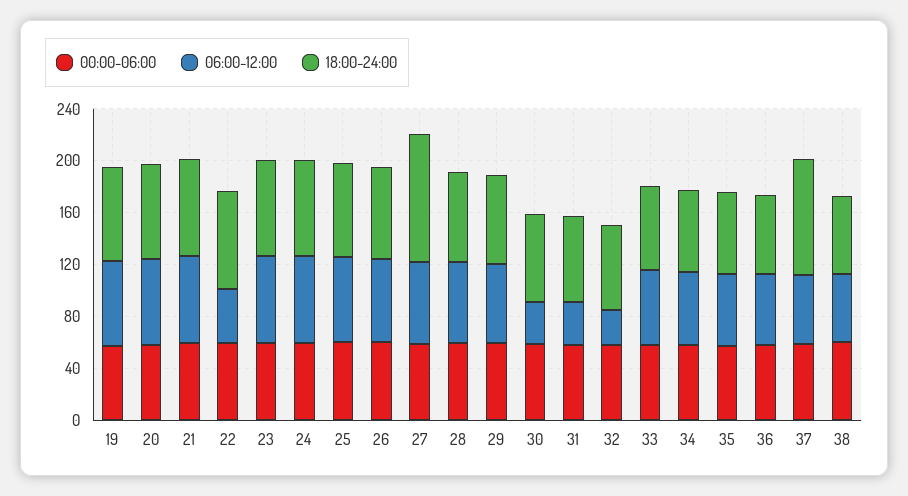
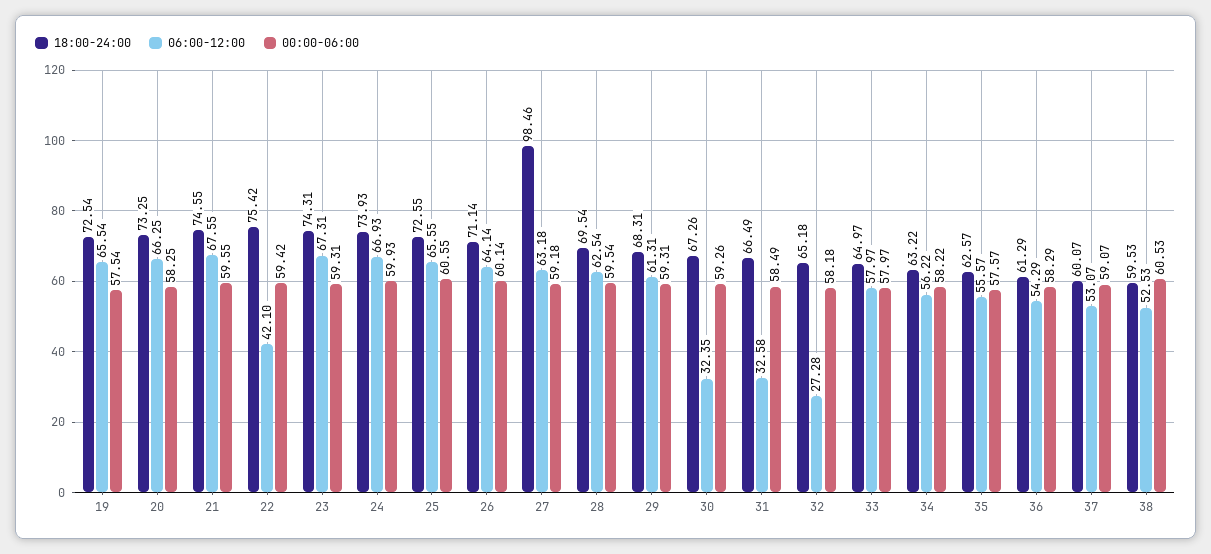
  {
    "00:00-06:00": {
      "19": 57.54,
      "20": 58.25,
      "21": 59.55,
      "22": 59.42,
      "23": 59.31,
      "24": 59.93,
      "25": 60.55,
      "26": 60.14,
      "27": 59.18,
      "28": 59.54,
      "29": 59.31,
      "30": 59.26,
      "31": 58.49,
      "32": 58.18,
      "33": 57.97,
      "34": 58.22,
      "35": 57.57,
      "36": 58.29,
      "37": 59.07,
      "38": 60.53
    },
    "06:00-12:00": {
      "19": 65.54,
      "20": 66.25,
      "21": 67.55,
      "22": 42.1,
      "23": 67.31,
      "24": 66.93,
      "25": 65.55,
      "26": 64.14,
      "27": 63.18,
      "28": 62.54,
      "29": 61.31,
      "30": 32.35,
      "31": 32.58,
      "32": 27.28,
      "33": 57.97,
      "34": 56.22,
      "35": 55.57,
      "36": 54.29,
      "37": 53.07,
      "38": 52.53
    },
    "18:00-24:00": {
      "19": 72.54,
      "20": 73.25,
      "21": 74.55,
      "22": 75.42,
      "23": 74.31,
      "24": 73.93,
      "25": 72.55,
      "26": 71.14,
      "27": 98.46,
      "28": 69.54,
      "29": 68.31,
      "30": 67.26,
      "31": 66.49,
      "32": 65.18,
      "33": 64.97,
      "34": 63.22,
      "35": 62.57,
      "36": 61.29,
-     "37": 90,
+     "37": 60.07,
      "38": 59.53
    }
  }

